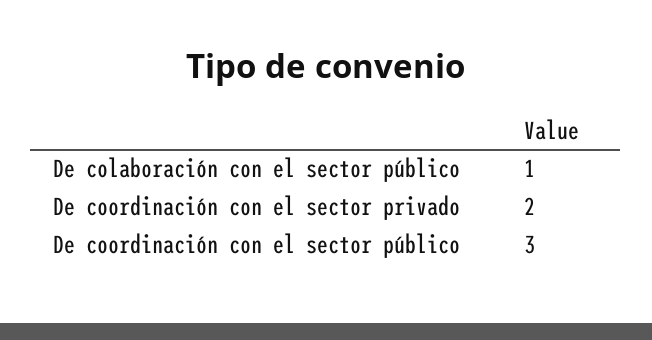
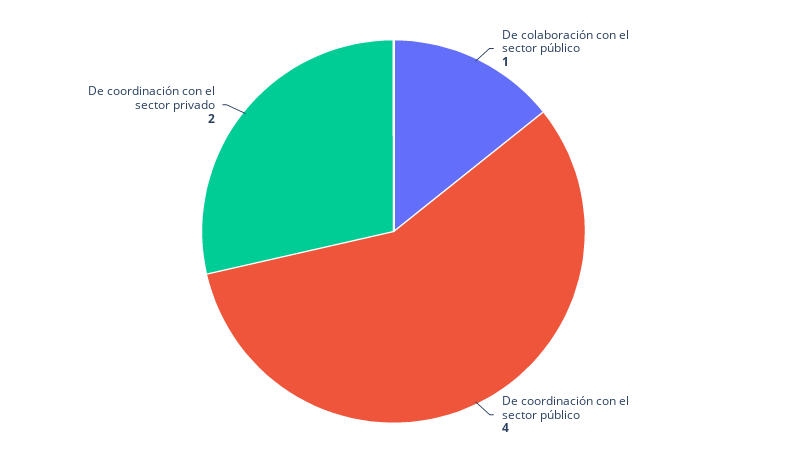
  {
    "De colaboración con el sector público": 1,
    "De coordinación con el sector privado": 2,
-   "De coordinación con el sector público": 3
+   "De coordinación con el sector público": 4
  }

